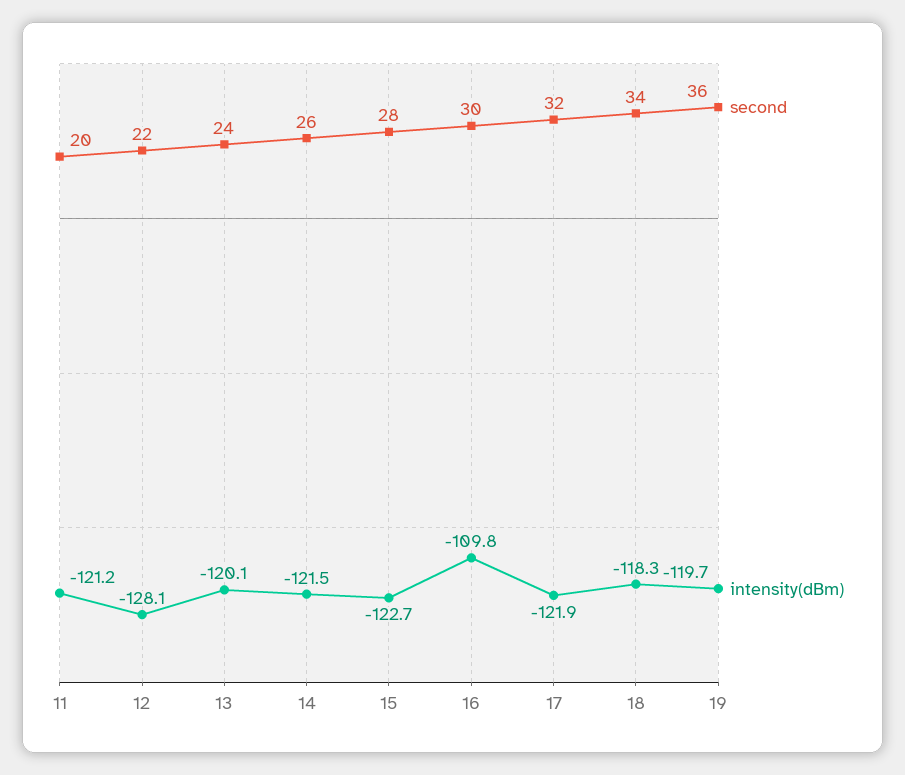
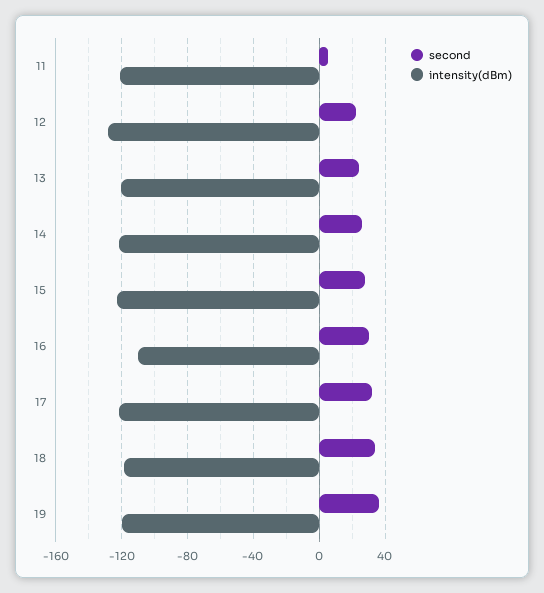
  {
    "second": {
-     "11": 20,
+     "11": 5,
      "12": 22,
      "13": 24,
      "14": 26,
      "15": 28,
      "16": 30,
      "17": 32,
      "18": 34,
      "19": 36
    },
    "intensity(dBm)": {
      "11": -121.2,
      "12": -128.1,
      "13": -120.1,
      "14": -121.5,
      "15": -122.7,
      "16": -109.8,
      "17": -121.9,
      "18": -118.3,
      "19": -119.7
    }
  }

